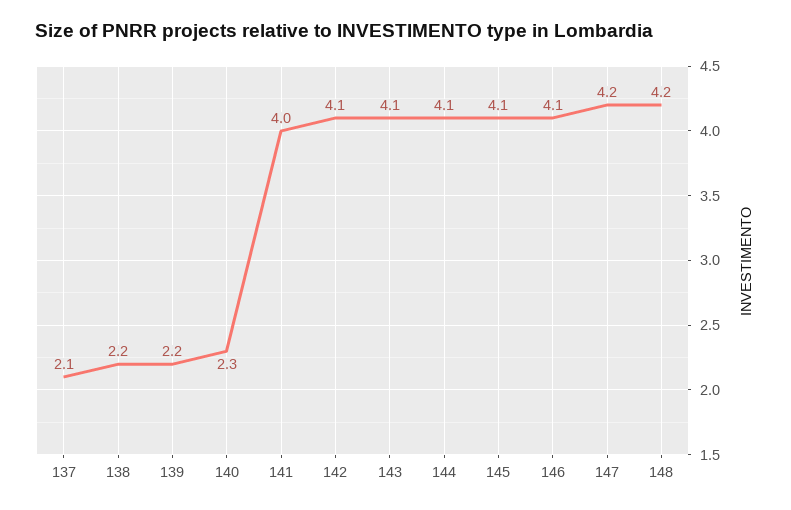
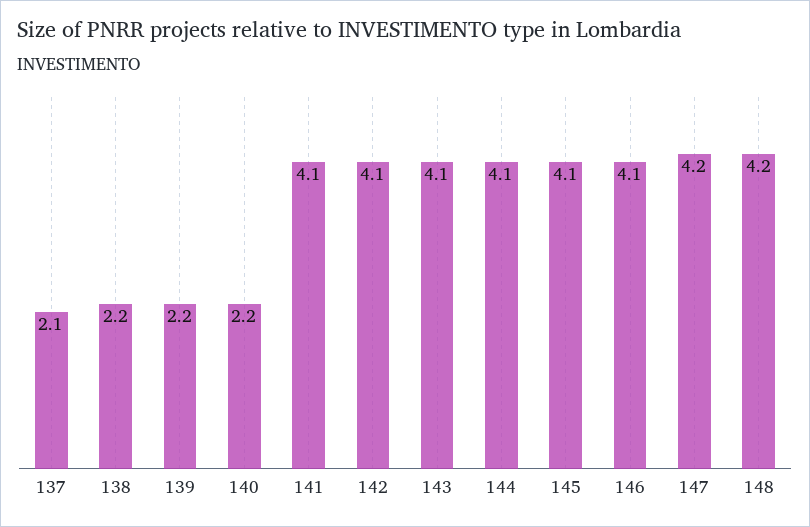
  {
    "137": 2.1,
    "138": 2.2,
    "139": 2.2,
-   "140": 2.3,
+   "140": 2.2,
-   "141": 4,
+   "141": 4.1,
    "142": 4.1,
    "143": 4.1,
    "144": 4.1,
    "145": 4.1,
    "146": 4.1,
    "147": 4.2,
    "148": 4.2
  }

